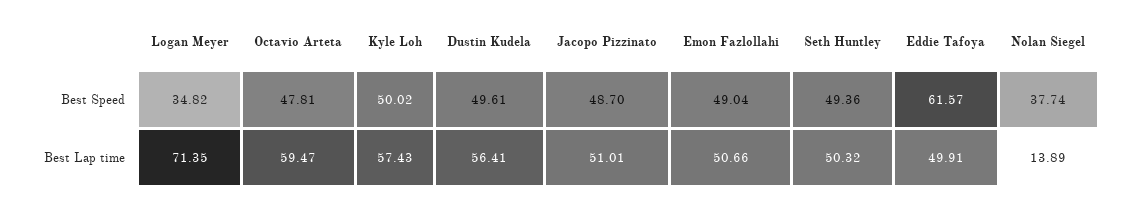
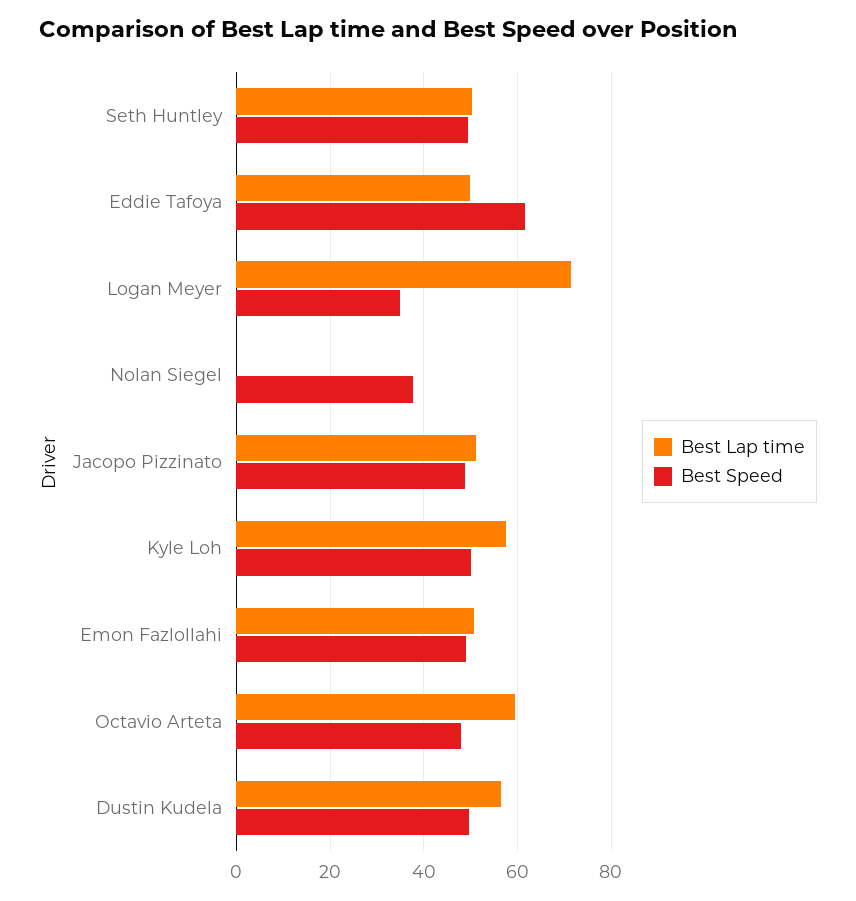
  {
    "Best Speed": {
      "Logan Meyer": 34.82,
      "Octavio Arteta": 47.81,
      "Kyle Loh": 50.02,
      "Dustin Kudela": 49.61,
      "Jacopo Pizzinato": 48.7,
      "Emon Fazlollahi": 49.04,
      "Seth Huntley": 49.36,
      "Eddie Tafoya": 61.57,
      "Nolan Siegel": 37.74
    },
    "Best Lap time": {
      "Logan Meyer": 71.35,
      "Octavio Arteta": 59.47,
      "Kyle Loh": 57.43,
      "Dustin Kudela": 56.41,
      "Jacopo Pizzinato": 51.01,
      "Emon Fazlollahi": 50.66,
      "Seth Huntley": 50.32,
      "Eddie Tafoya": 49.91,
-     "Nolan Siegel": 13.89
+     "Nolan Siegel": 0
    }
  }

